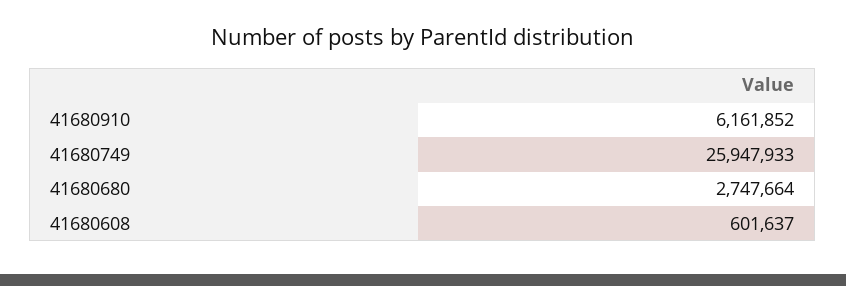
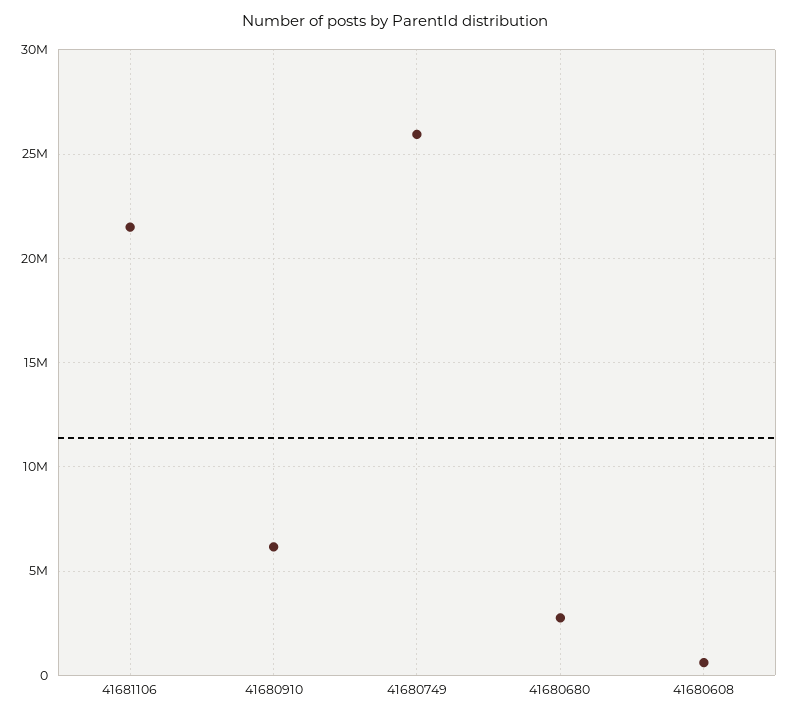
  {
    "41680910": 6161852,
    "41680749": 25947933,
    "41680680": 2747664,
-   "41680608": 601637
+   "41680608": 601637,
+   "41681106": 21500000
  }

